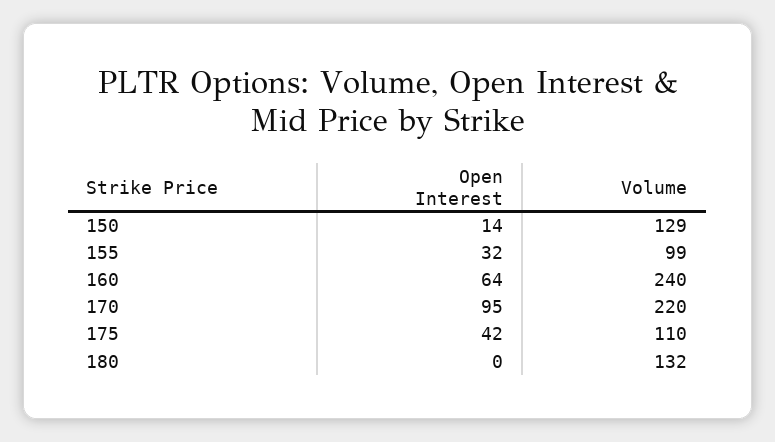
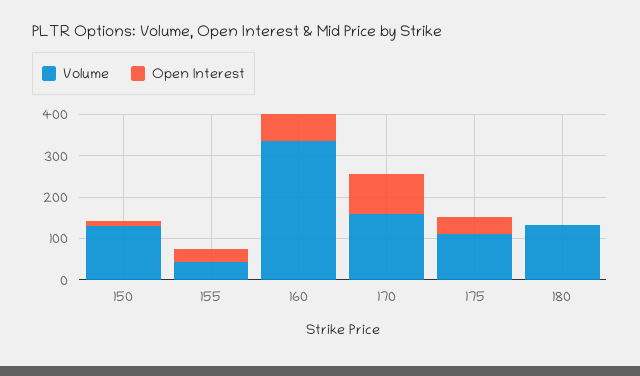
  {
    "Open Interest": {
      "150": 14,
      "155": 32,
      "160": 64,
      "170": 95,
      "175": 42,
      "180": 0
    },
    "Volume": {
      "150": 129,
-     "155": 99,
+     "155": 40,
-     "160": 240,
+     "160": 340,
-     "170": 220,
+     "170": 160,
      "175": 110,
      "180": 132
    }
  }

